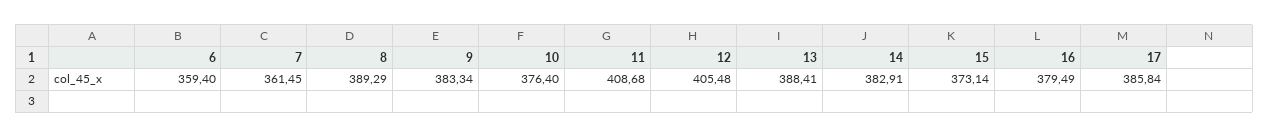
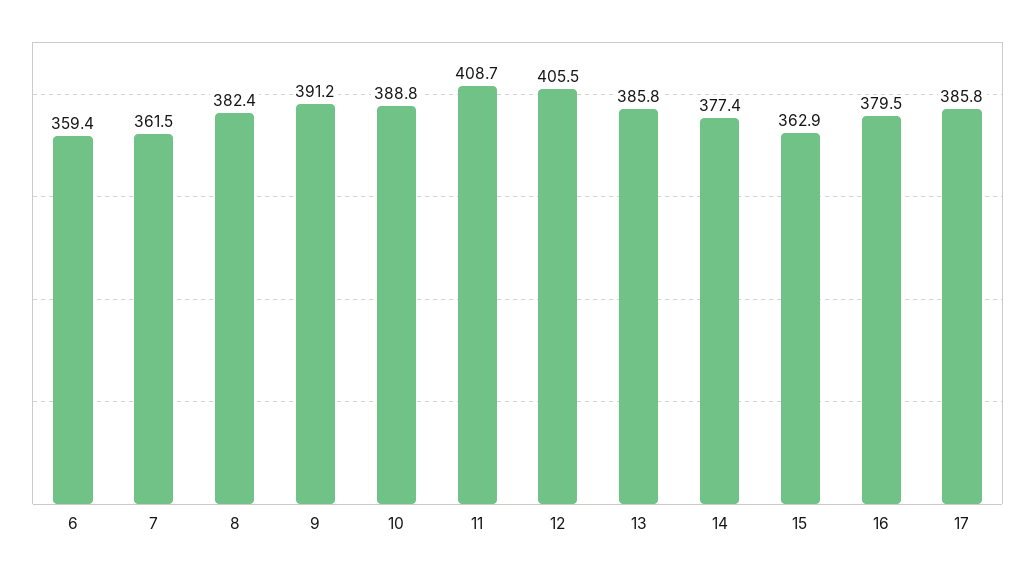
  {
    "6": 359.4,
    "7": 361.45,
-   "8": 389.29,
+   "8": 382.4,
-   "9": 383.34,
+   "9": 391.2,
-   "10": 376.4,
+   "10": 388.8,
    "11": 408.68,
    "12": 405.48,
-   "13": 388.41,
+   "13": 385.8,
-   "14": 382.91,
+   "14": 377.4,
-   "15": 373.14,
+   "15": 362.9,
    "16": 379.49,
    "17": 385.84
  }

